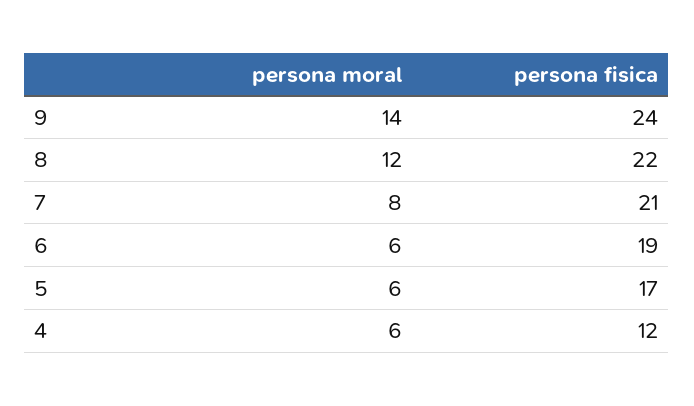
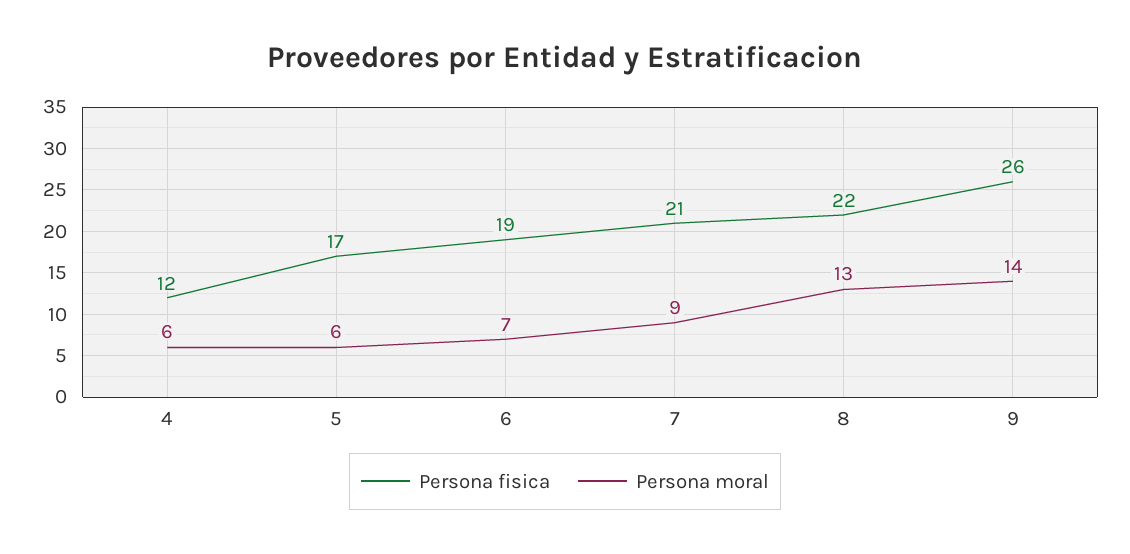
  {
    "persona moral": {
      "9": 14,
-     "8": 12,
+     "8": 13,
-     "7": 8,
+     "7": 9,
-     "6": 6,
+     "6": 7,
      "5": 6,
      "4": 6
    },
    "persona fisica": {
-     "9": 24,
+     "9": 26,
      "8": 22,
      "7": 21,
      "6": 19,
      "5": 17,
      "4": 12
    }
  }

